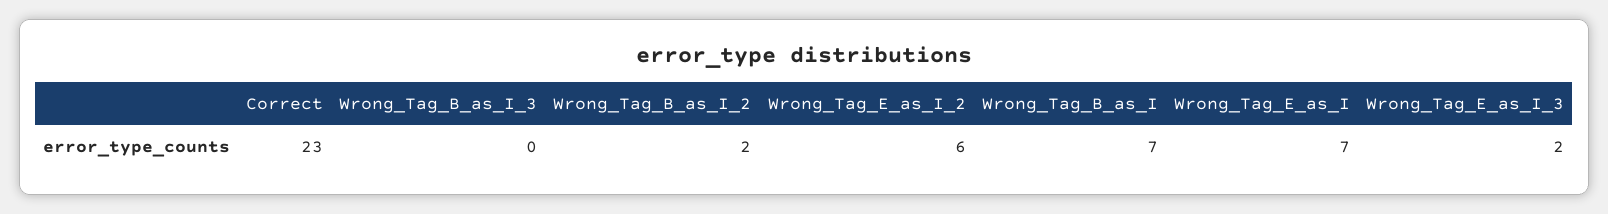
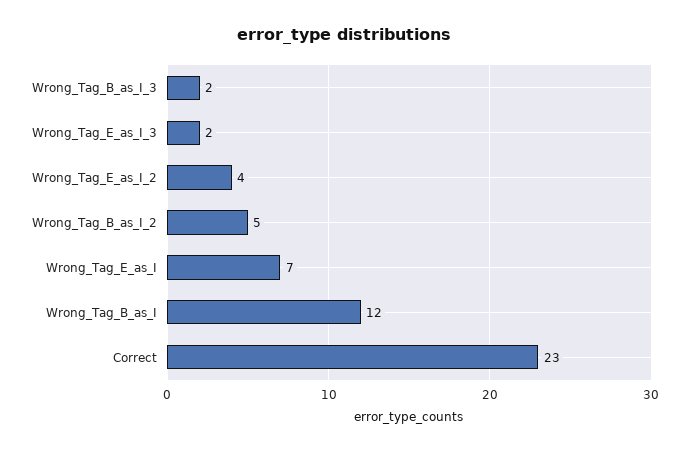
  {
    "Correct": 23,
-   "Wrong_Tag_B_as_I_3": 0,
+   "Wrong_Tag_B_as_I_3": 2,
-   "Wrong_Tag_B_as_I_2": 2,
+   "Wrong_Tag_B_as_I_2": 5,
-   "Wrong_Tag_E_as_I_2": 6,
+   "Wrong_Tag_E_as_I_2": 4,
-   "Wrong_Tag_B_as_I": 7,
+   "Wrong_Tag_B_as_I": 12,
    "Wrong_Tag_E_as_I": 7,
    "Wrong_Tag_E_as_I_3": 2
  }

